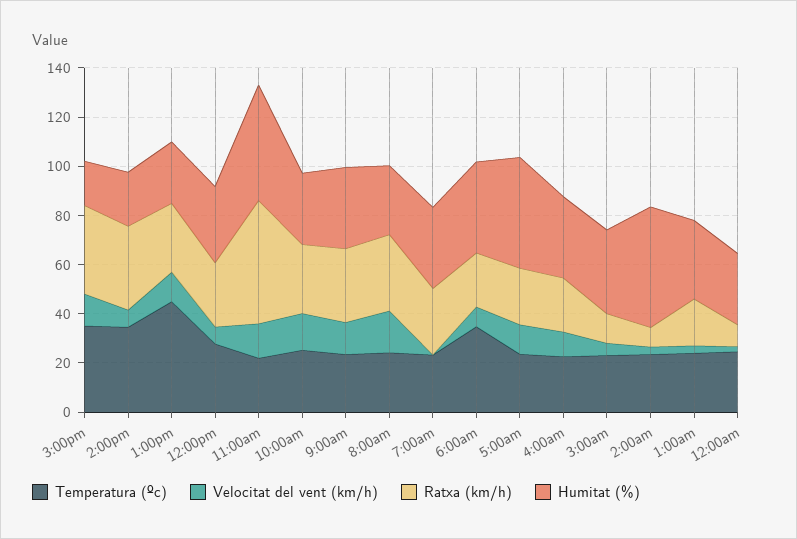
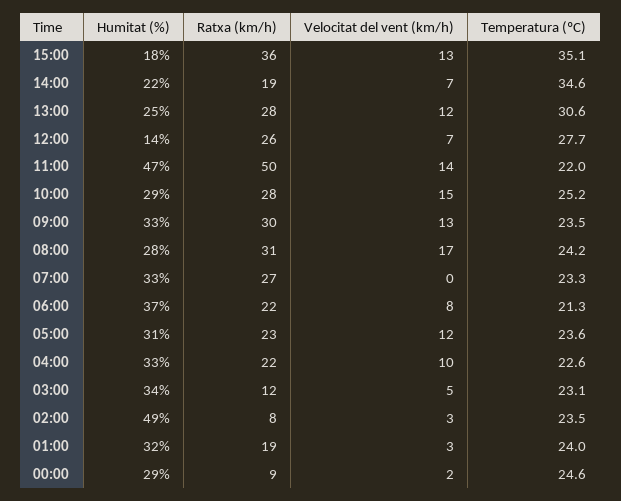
  {
    "Temperatura (ºc)": {
      "3:00pm": 35.1,
      "2:00pm": 34.6,
-     "1:00pm": 45,
+     "1:00pm": 30.6,
      "12:00pm": 27.7,
      "11:00am": 22,
      "10:00am": 25.2,
      "9:00am": 23.5,
      "8:00am": 24.2,
      "7:00am": 23.3,
-     "6:00am": 35,
+     "6:00am": 21.3,
      "5:00am": 23.6,
      "4:00am": 22.6,
      "3:00am": 23.1,
      "2:00am": 23.5,
      "1:00am": 24,
      "12:00am": 24.6
    },
    "Velocitat del vent (km/h)": {
      "3:00pm": 13,
      "2:00pm": 7,
      "1:00pm": 12,
      "12:00pm": 7,
      "11:00am": 14,
      "10:00am": 15,
      "9:00am": 13,
      "8:00am": 17,
      "7:00am": 0,
      "6:00am": 8,
      "5:00am": 12,
      "4:00am": 10,
      "3:00am": 5,
      "2:00am": 3,
      "1:00am": 3,
      "12:00am": 2
    },
    "Ratxa (km/h)": {
      "3:00pm": 36,
-     "2:00pm": 35,
+     "2:00pm": 19,
      "1:00pm": 28,
      "12:00pm": 26,
      "11:00am": 50,
      "10:00am": 28,
      "9:00am": 30,
      "8:00am": 31,
      "7:00am": 27,
      "6:00am": 22,
      "5:00am": 23,
      "4:00am": 22,
      "3:00am": 12,
      "2:00am": 8,
      "1:00am": 19,
      "12:00am": 9
    },
    "Humitat (%)": {
      "3:00pm": 18,
      "2:00pm": 22,
      "1:00pm": 25,
-     "12:00pm": 30,
+     "12:00pm": 14,
      "11:00am": 47,
      "10:00am": 29,
      "9:00am": 33,
      "8:00am": 28,
      "7:00am": 33,
      "6:00am": 37,
-     "5:00am": 45,
+     "5:00am": 31,
      "4:00am": 33,
      "3:00am": 34,
      "2:00am": 49,
      "1:00am": 32,
      "12:00am": 29
    }
  }

